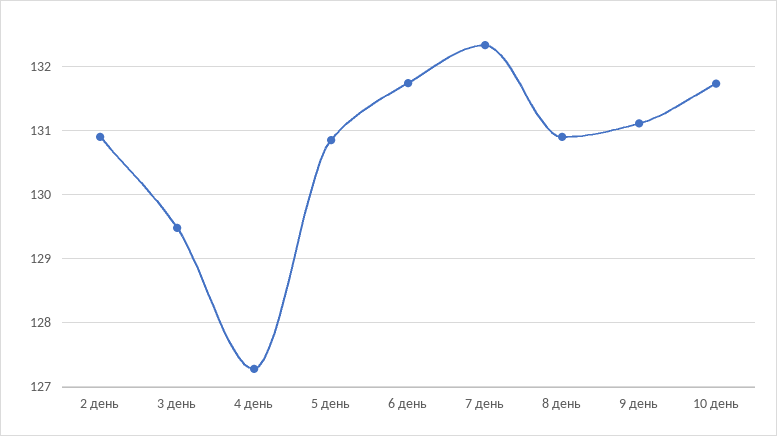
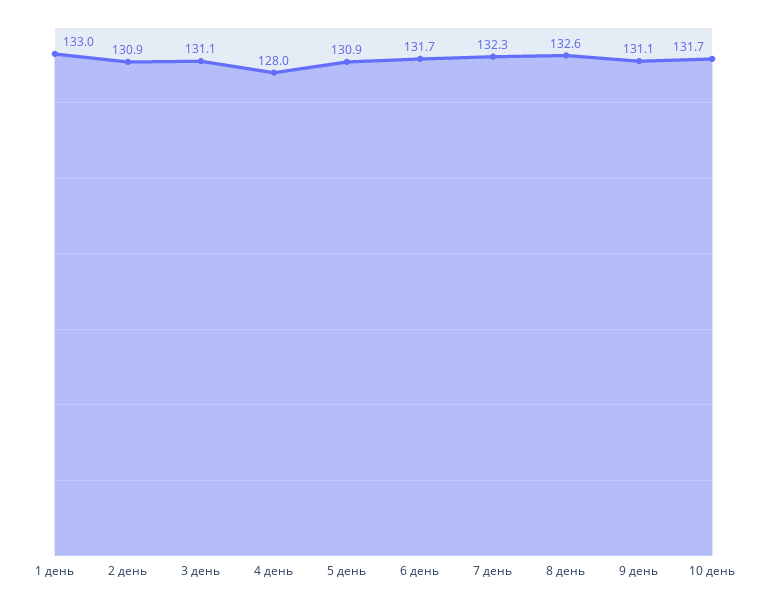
  {
    "2 день": 130.9,
-   "3 день": 129.5,
+   "3 день": 131.1,
-   "4 день": 127.3,
+   "4 день": 128,
    "5 день": 130.9,
    "6 день": 131.7,
    "7 день": 132.3,
-   "8 день": 130.9,
+   "8 день": 132.6,
    "9 день": 131.1,
-   "10 день": 131.7
+   "10 день": 131.7,
+   "1 день": 133
  }

